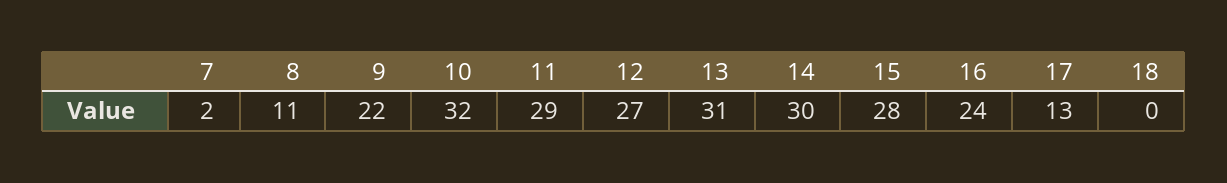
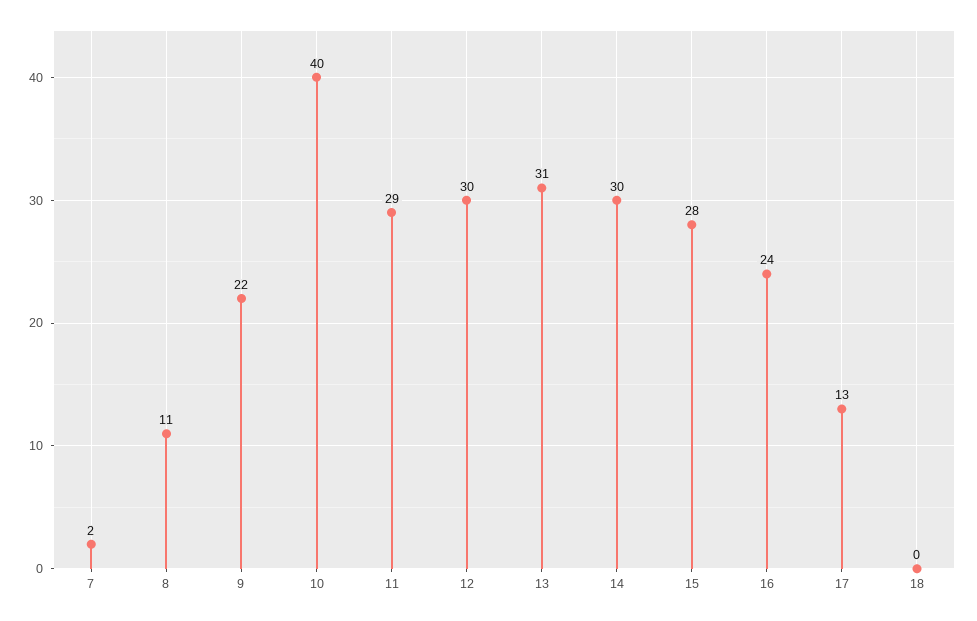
  {
    "7": 2,
    "8": 11,
    "9": 22,
-   "10": 32,
+   "10": 40,
    "11": 29,
-   "12": 27,
+   "12": 30,
    "13": 31,
    "14": 30,
    "15": 28,
    "16": 24,
    "17": 13,
    "18": 0
  }

